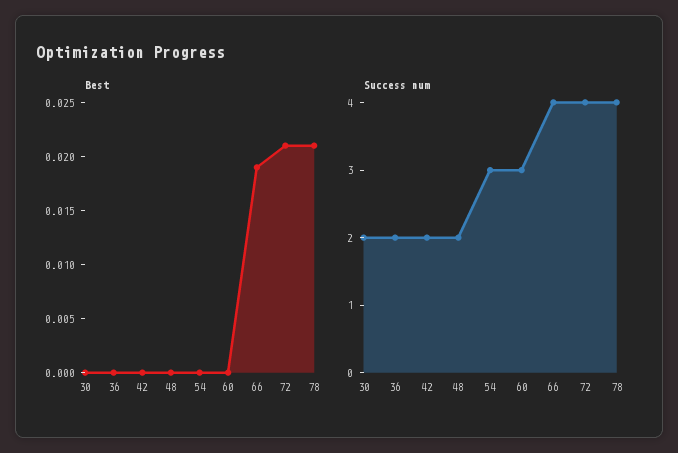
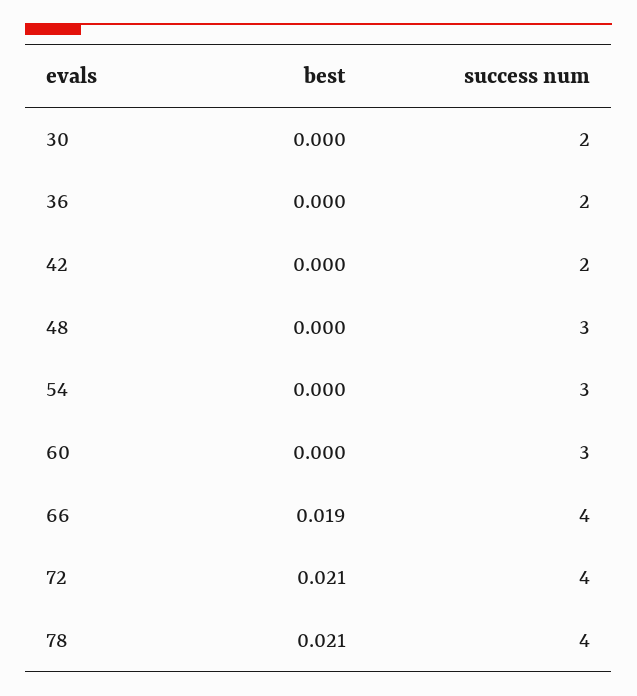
  {
    "Best": {
      "30": 0,
      "36": 0,
      "42": 0,
      "48": 0,
      "54": 0,
      "60": 0,
      "66": 0.019,
      "72": 0.021,
      "78": 0.021
    },
    "Success num": {
      "30": 2,
      "36": 2,
      "42": 2,
-     "48": 2,
+     "48": 3,
      "54": 3,
      "60": 3,
      "66": 4,
      "72": 4,
      "78": 4
    }
  }

